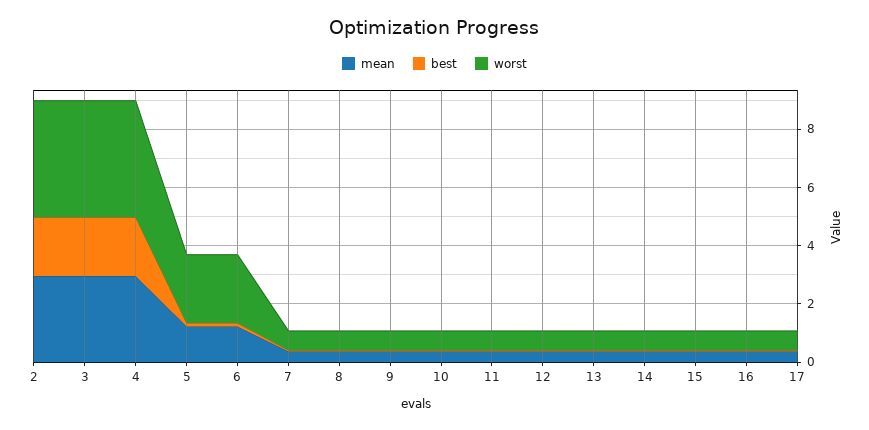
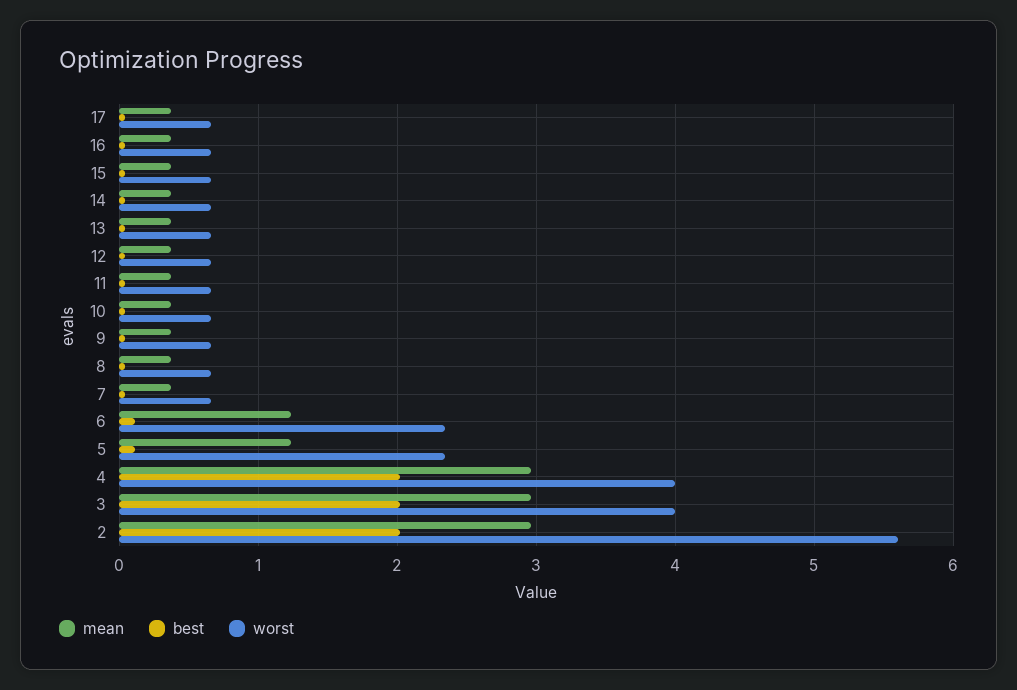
  {
    "mean": {
      "2": 3,
      "3": 3,
      "4": 3,
      "5": 1.2,
      "6": 1.2,
      "7": 0.4,
      "8": 0.4,
      "9": 0.4,
      "10": 0.4,
      "11": 0.4,
      "12": 0.4,
      "13": 0.4,
      "14": 0.4,
      "15": 0.4,
      "16": 0.4,
      "17": 0.4
    },
    "best": {
      "2": 2,
      "3": 2,
      "4": 2,
      "5": 0.1,
      "6": 0.1,
      "7": 0,
      "8": 0,
      "9": 0,
      "10": 0,
      "11": 0,
      "12": 0,
      "13": 0,
      "14": 0,
      "15": 0,
      "16": 0,
      "17": 0
    },
    "worst": {
-     "2": 4,
+     "2": 5.6,
      "3": 4,
      "4": 4,
      "5": 2.3,
      "6": 2.3,
      "7": 0.7,
      "8": 0.7,
      "9": 0.7,
      "10": 0.7,
      "11": 0.7,
      "12": 0.7,
      "13": 0.7,
      "14": 0.7,
      "15": 0.7,
      "16": 0.7,
      "17": 0.7
    }
  }

